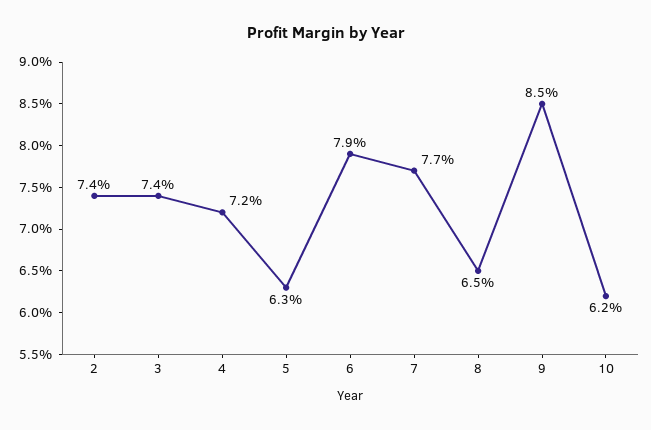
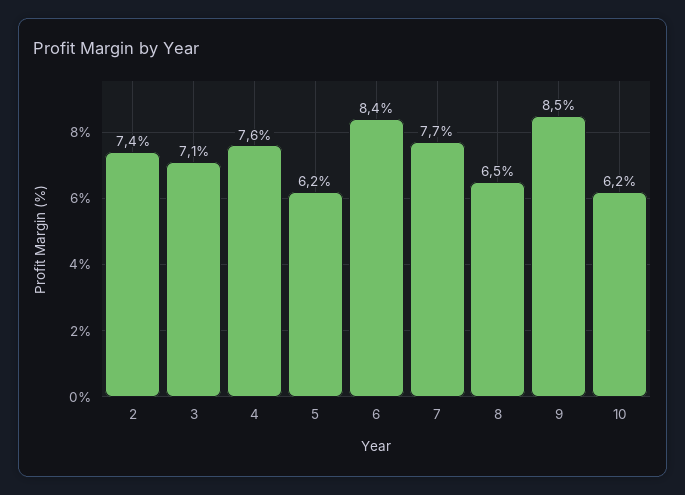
  {
    "2": 7.4,
-   "3": 7.4,
+   "3": 7.1,
-   "4": 7.2,
+   "4": 7.6,
-   "5": 6.3,
+   "5": 6.2,
-   "6": 7.9,
+   "6": 8.4,
    "7": 7.7,
    "8": 6.5,
    "9": 8.5,
    "10": 6.2
  }

